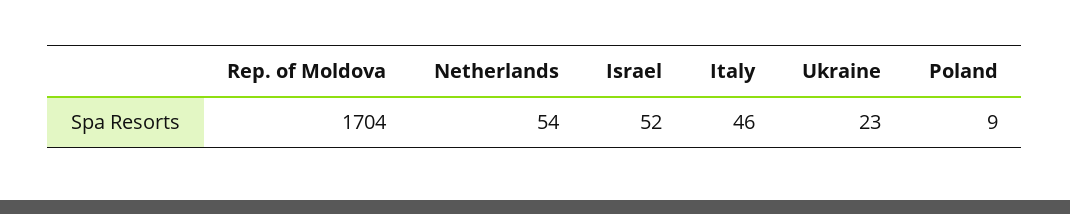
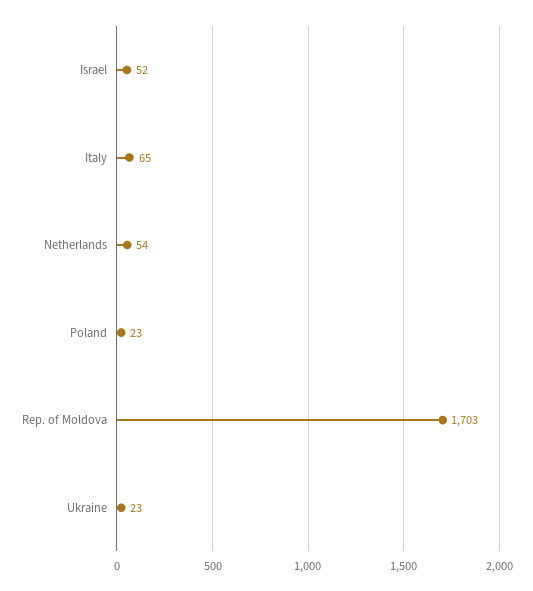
  {
-   "Rep. of Moldova": 1704,
+   "Rep. of Moldova": 1703,
    "Netherlands": 54,
    "Israel": 52,
-   "Italy": 46,
+   "Italy": 65,
    "Ukraine": 23,
-   "Poland": 9
+   "Poland": 23
  }

